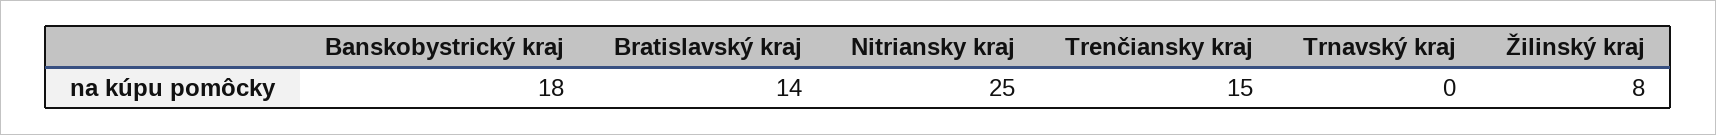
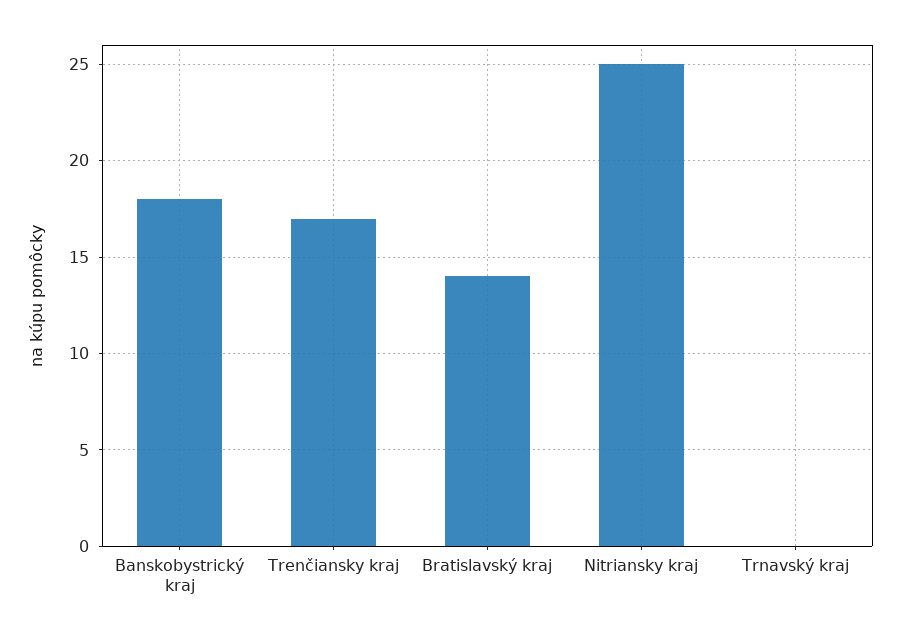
  {
    "Banskobystrický kraj": 18,
    "Bratislavský kraj": 14,
    "Nitriansky kraj": 25,
-   "Trenčiansky kraj": 15,
+   "Trenčiansky kraj": 17,
-   "Trnavský kraj": 0,
+   "Trnavský kraj": 0
-   "Žilinský kraj": 8
  }

